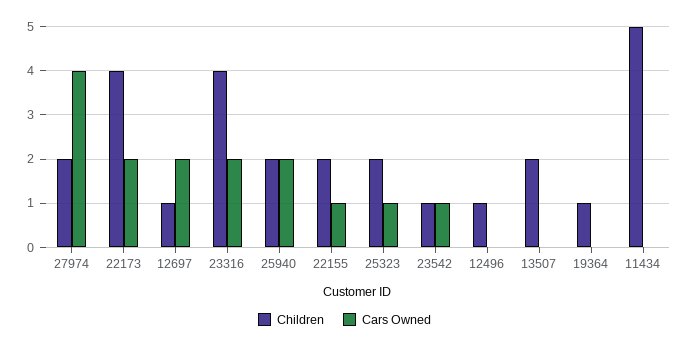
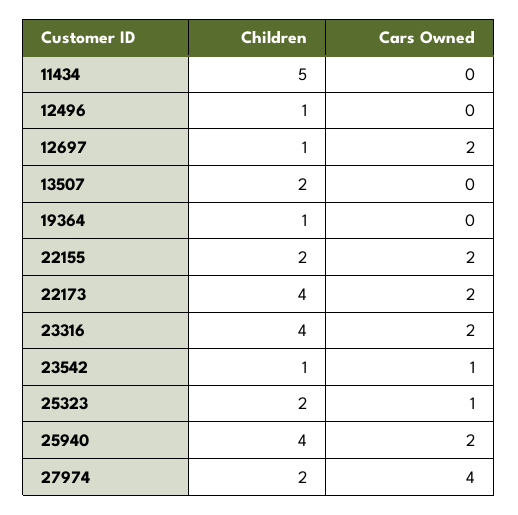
  {
    "Children": {
      "27974": 2,
      "22173": 4,
      "12697": 1,
      "23316": 4,
-     "25940": 2,
+     "25940": 4,
      "22155": 2,
      "25323": 2,
      "23542": 1,
      "12496": 1,
      "13507": 2,
      "19364": 1,
      "11434": 5
    },
    "Cars Owned": {
      "27974": 4,
      "22173": 2,
      "12697": 2,
      "23316": 2,
      "25940": 2,
-     "22155": 1,
+     "22155": 2,
      "25323": 1,
      "23542": 1,
      "12496": 0,
      "13507": 0,
      "19364": 0,
      "11434": 0
    }
  }

